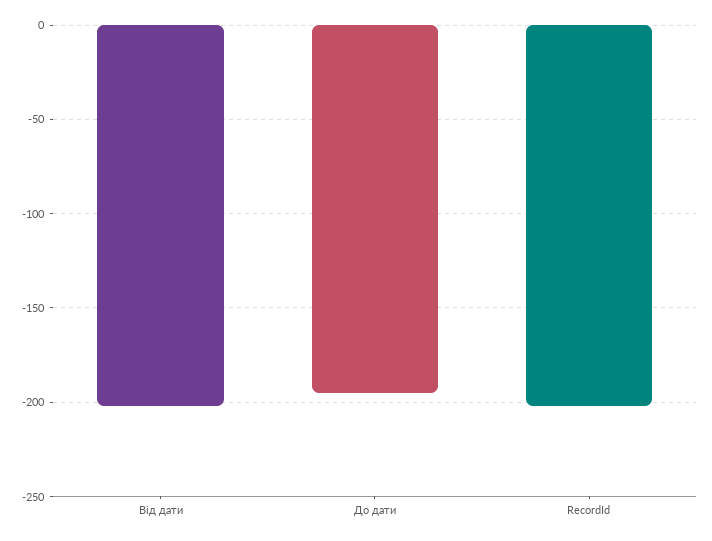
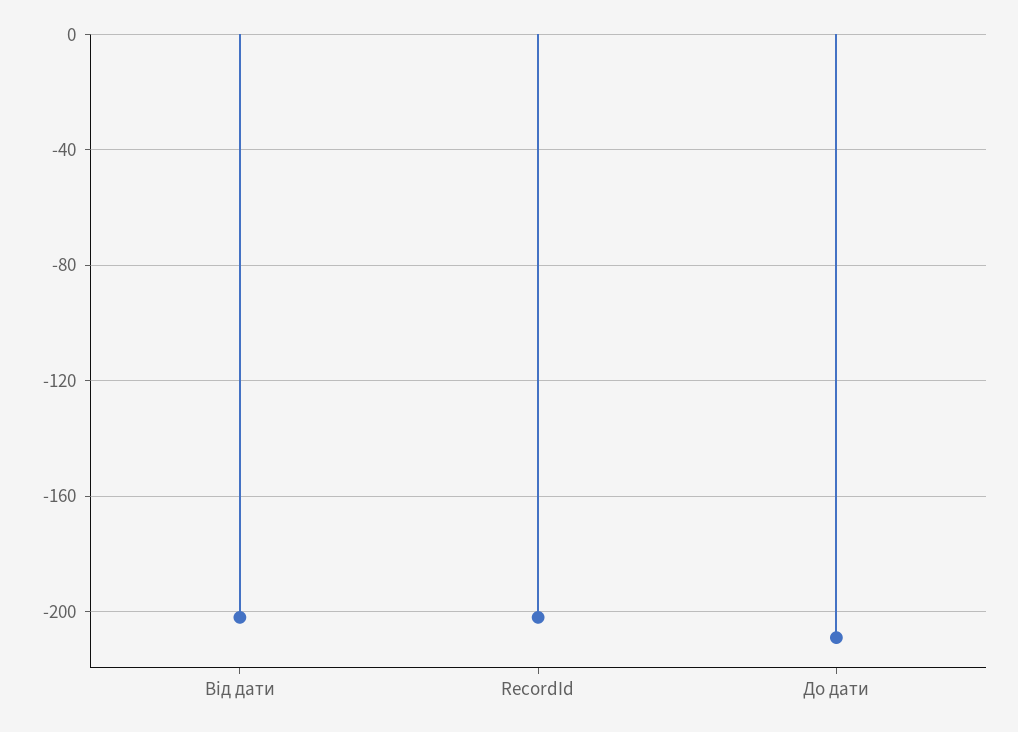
  {
    "Від дати": -200,
-   "До дати": -195,
+   "До дати": -210,
    "RecordId": -200
  }

